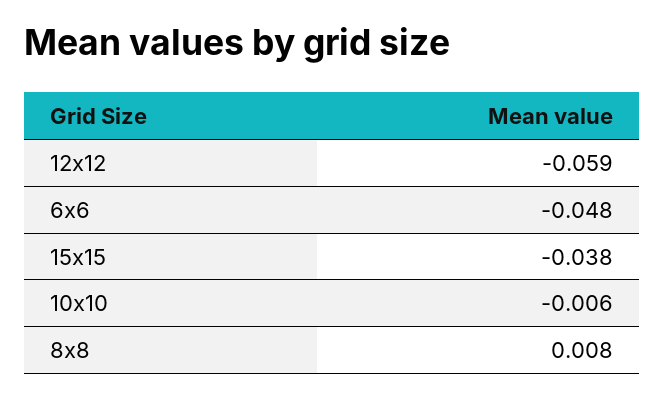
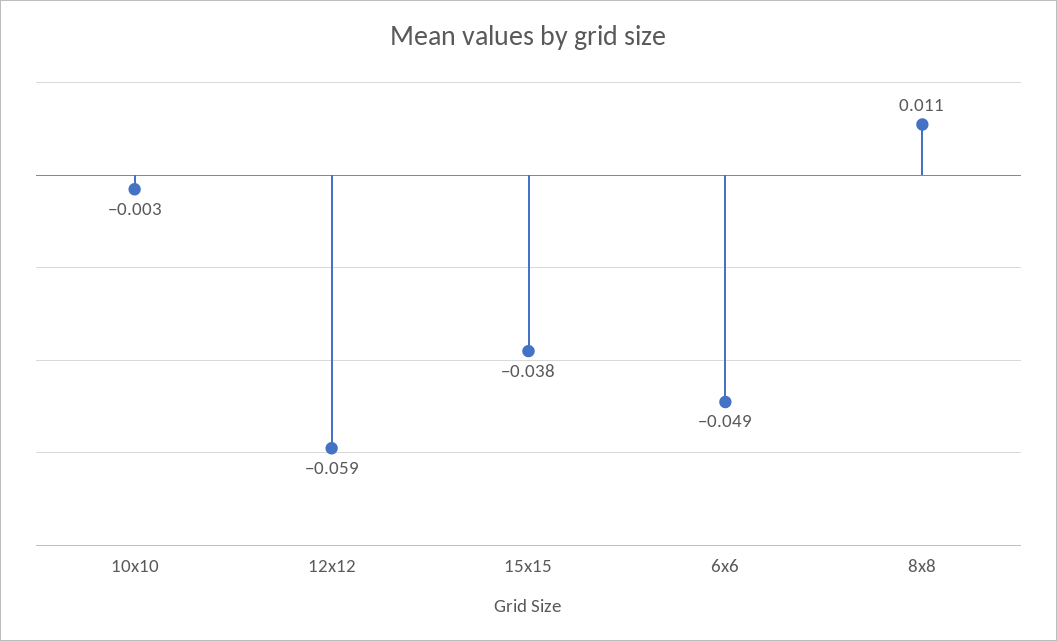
  {
    "12x12": -0.059,
-   "6x6": -0.048,
+   "6x6": -0.049,
    "15x15": -0.038,
-   "10x10": -0.006,
+   "10x10": -0.003,
-   "8x8": 0.008
+   "8x8": 0.011
  }

